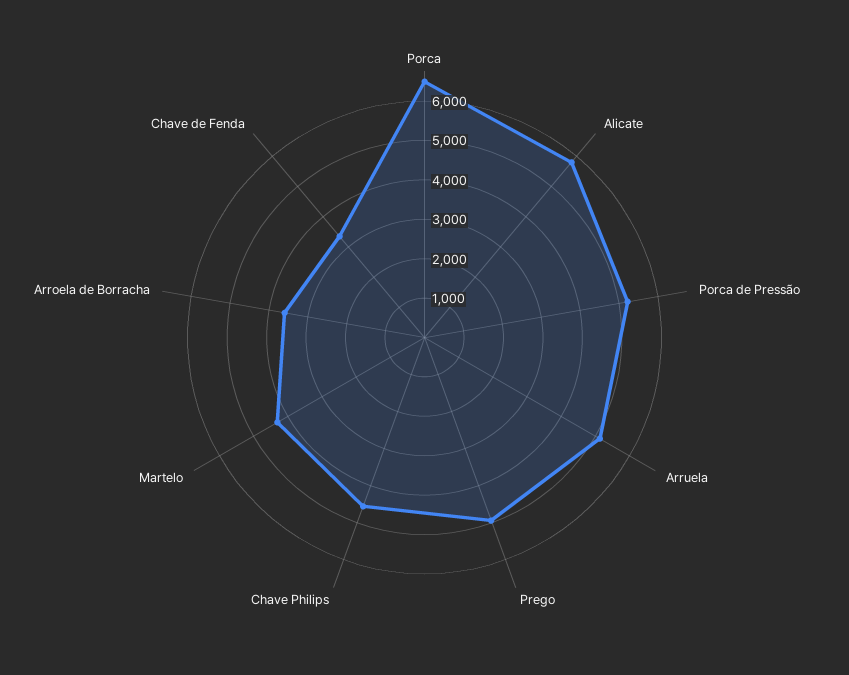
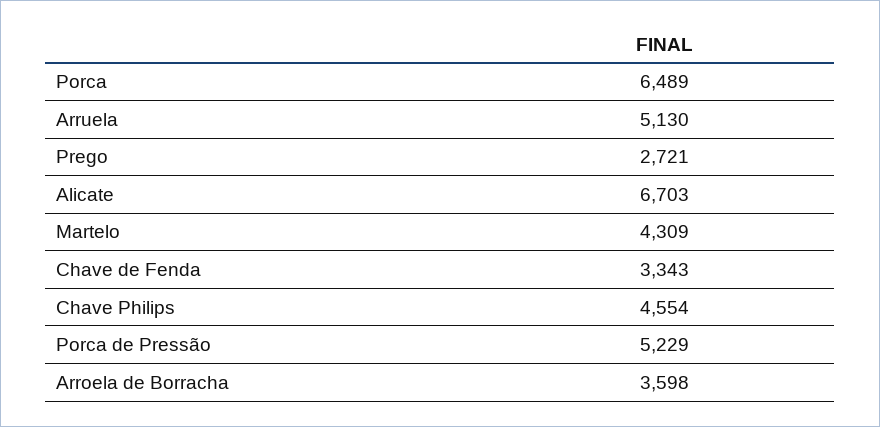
  {
    "Porca": 6489,
-   "Alicate": 5750,
+   "Alicate": 6703,
    "Porca de Pressão": 5229,
    "Arruela": 5130,
-   "Prego": 5000,
+   "Prego": 2721,
    "Chave Philips": 4554,
    "Martelo": 4309,
    "Arroela de Borracha": 3598,
    "Chave de Fenda": 3343
  }

